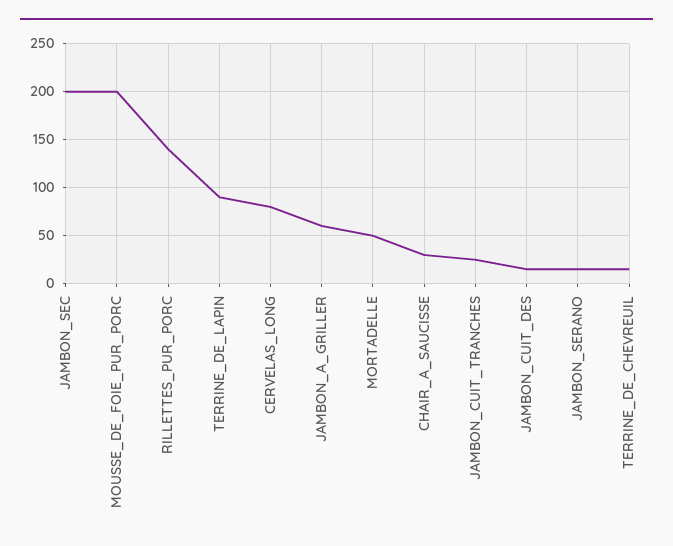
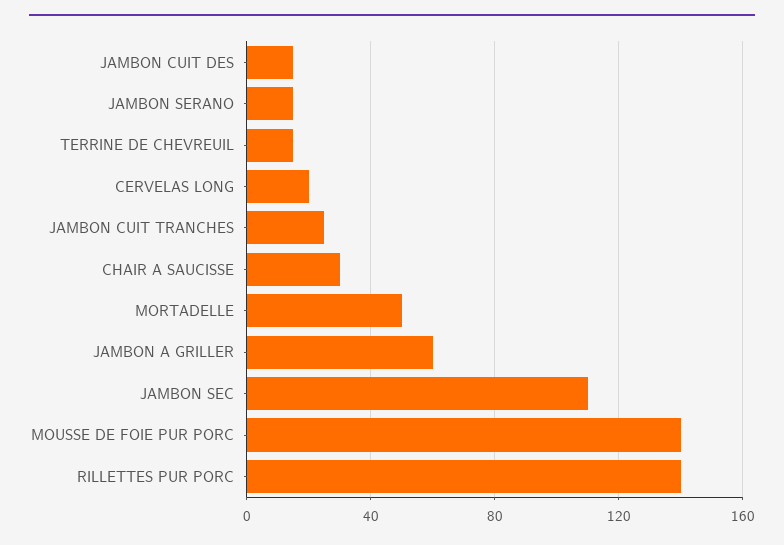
  {
-   "JAMBON_SEC": 200,
+   "JAMBON_SEC": 110,
-   "MOUSSE_DE_FOIE_PUR_PORC": 200,
+   "MOUSSE_DE_FOIE_PUR_PORC": 140,
    "RILLETTES_PUR_PORC": 140,
-   "TERRINE_DE_LAPIN": 90,
-   "CERVELAS_LONG": 80,
+   "CERVELAS_LONG": 20,
    "JAMBON_A_GRILLER": 60,
    "MORTADELLE": 50,
    "CHAIR_A_SAUCISSE": 30,
    "JAMBON_CUIT_TRANCHES": 25,
    "JAMBON_CUIT_DES": 15,
    "JAMBON_SERANO": 15,
    "TERRINE_DE_CHEVREUIL": 15
  }

